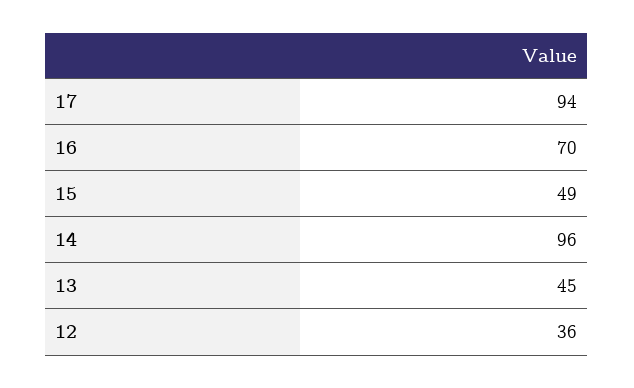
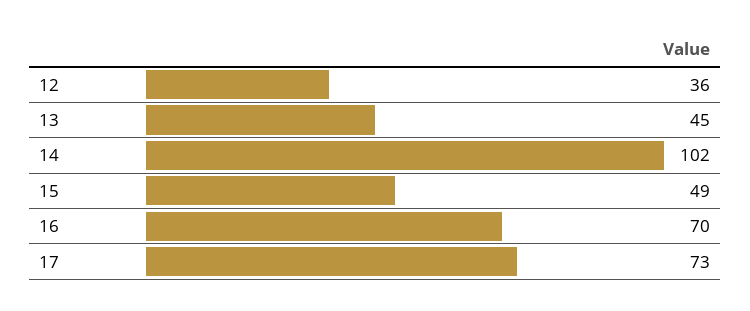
  {
-   "17": 94,
+   "17": 73,
    "16": 70,
    "15": 49,
-   "14": 96,
+   "14": 102,
    "13": 45,
    "12": 36
  }

